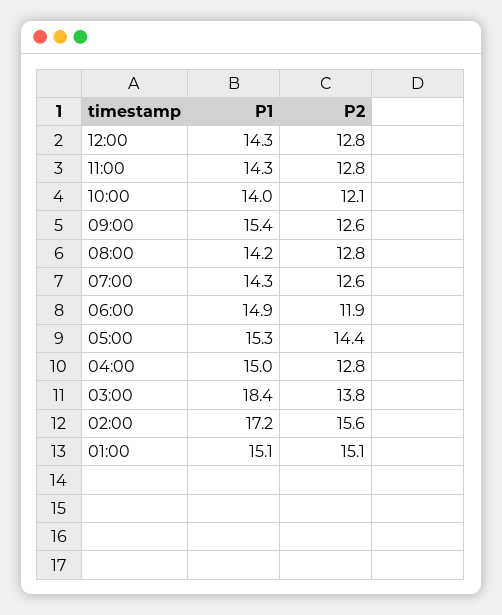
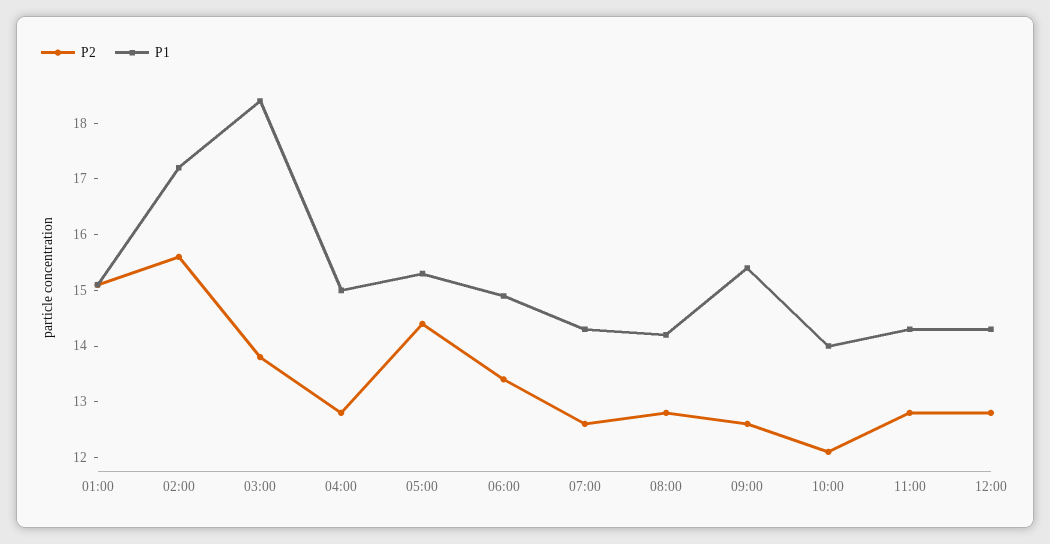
  {
    "P1": {
      "12:00": 14.3,
      "11:00": 14.3,
      "10:00": 14,
      "09:00": 15.4,
      "08:00": 14.2,
      "07:00": 14.3,
      "06:00": 14.9,
      "05:00": 15.3,
      "04:00": 15,
      "03:00": 18.4,
      "02:00": 17.2,
      "01:00": 15.1
    },
    "P2": {
      "12:00": 12.8,
      "11:00": 12.8,
      "10:00": 12.1,
      "09:00": 12.6,
      "08:00": 12.8,
      "07:00": 12.6,
-     "06:00": 11.9,
+     "06:00": 13.5,
      "05:00": 14.4,
      "04:00": 12.8,
      "03:00": 13.8,
      "02:00": 15.6,
      "01:00": 15.1
    }
  }

